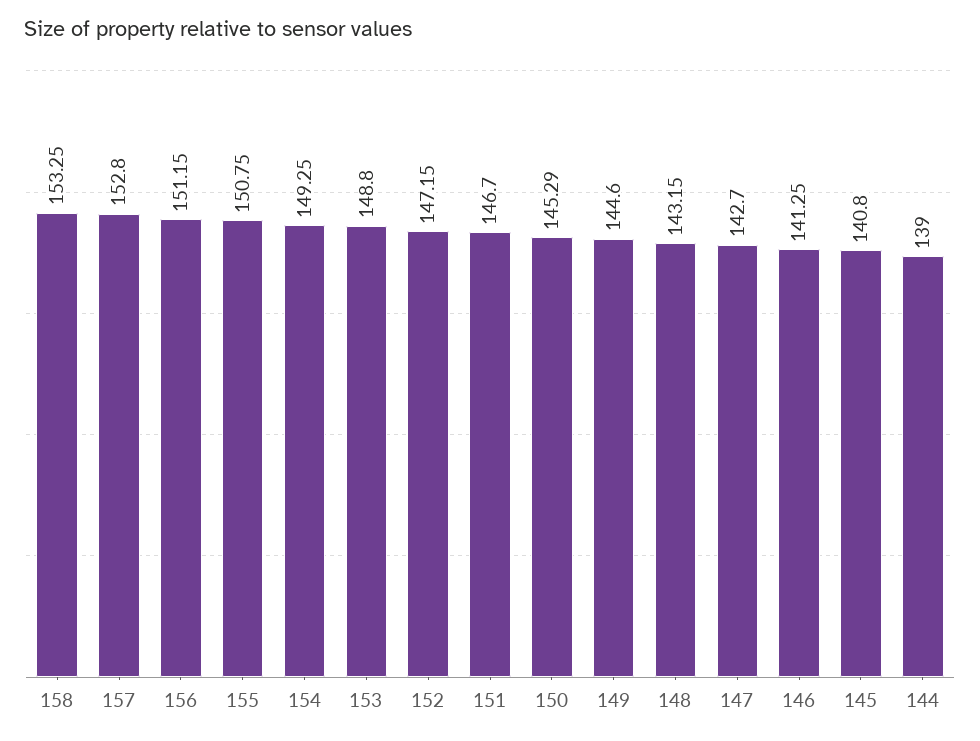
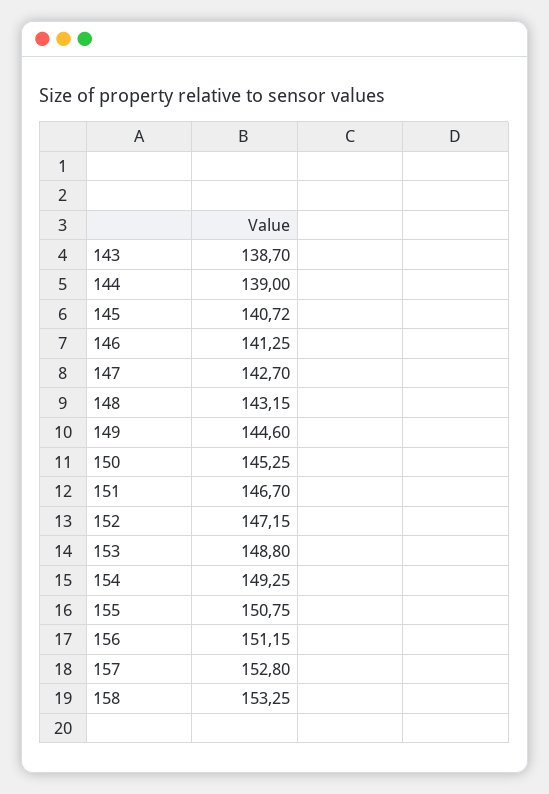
  {
    "158": 153.25,
    "157": 152.8,
    "156": 151.15,
    "155": 150.75,
    "154": 149.25,
    "153": 148.8,
    "152": 147.15,
    "151": 146.7,
-   "150": 145.29,
+   "150": 145.25,
    "149": 144.6,
    "148": 143.15,
    "147": 142.7,
    "146": 141.25,
-   "145": 140.8,
+   "145": 140.72,
-   "144": 139
+   "144": 139,
+   "143": 138.7
  }

